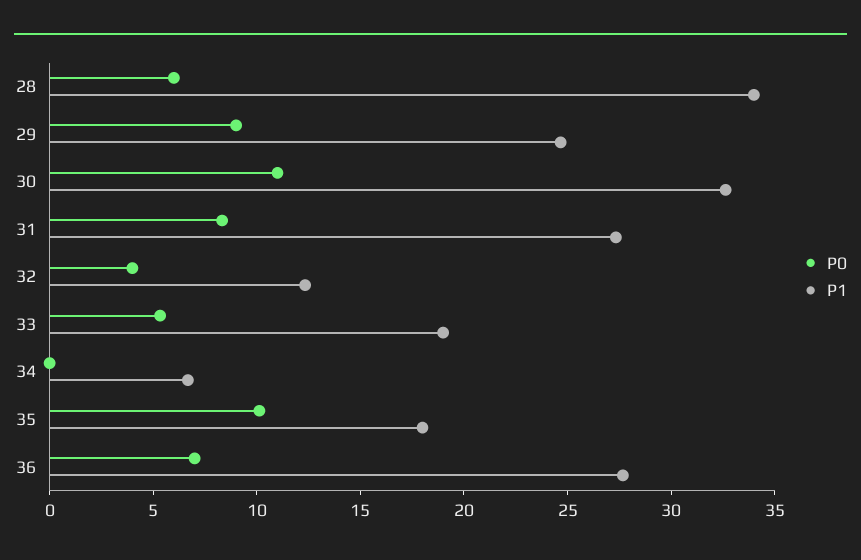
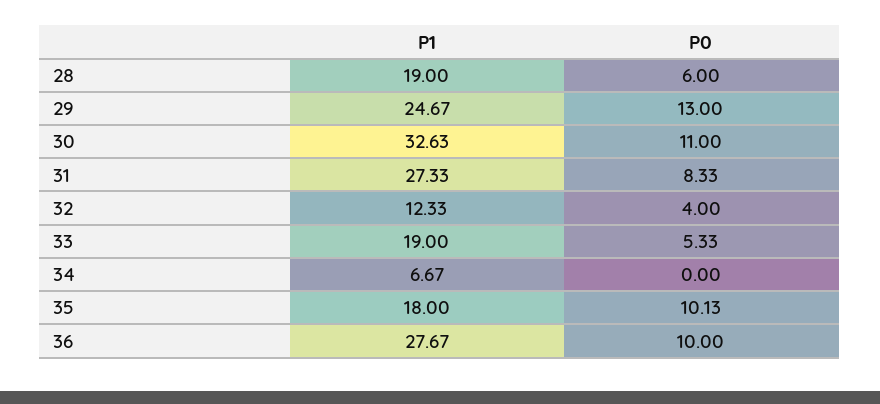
  {
    "P0": {
      "28": 6,
-     "29": 9,
+     "29": 13,
      "30": 11,
      "31": 8.33,
      "32": 4,
      "33": 5.33,
      "34": 0,
      "35": 10.13,
-     "36": 7
+     "36": 10
    },
    "P1": {
-     "28": 34,
+     "28": 19,
      "29": 24.67,
      "30": 32.63,
      "31": 27.33,
      "32": 12.33,
      "33": 19,
      "34": 6.67,
      "35": 18,
      "36": 27.67
    }
  }

